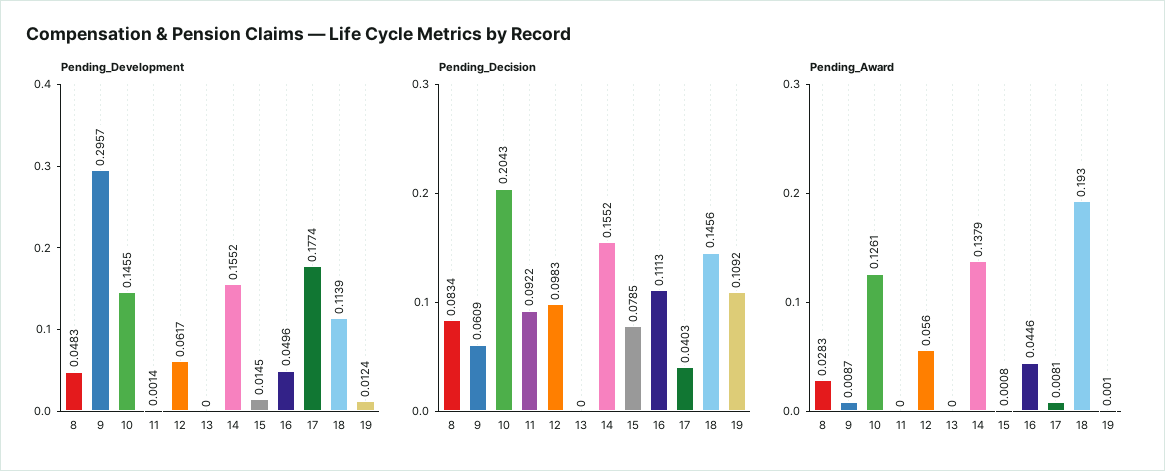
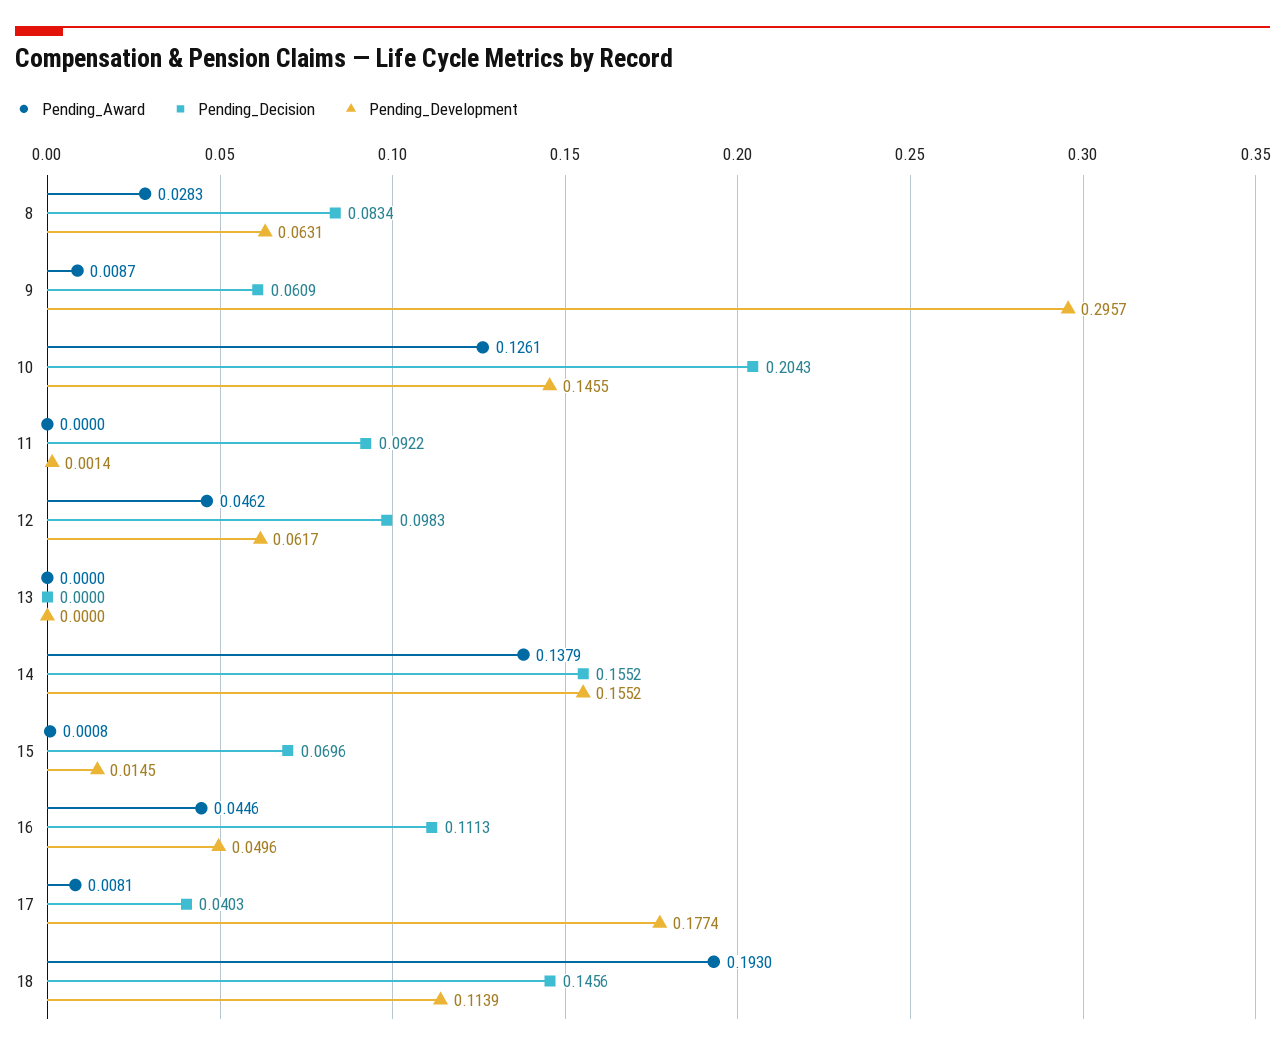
  {
    "Pending_Development": {
-     "8": 0.0483,
+     "8": 0.0631,
      "9": 0.2957,
      "10": 0.1455,
      "11": 0.0014,
      "12": 0.0617,
      "13": 0,
      "14": 0.1552,
      "15": 0.0145,
      "16": 0.0496,
      "17": 0.1774,
-     "18": 0.1139,
+     "18": 0.1139
-     "19": 0.0124
    },
    "Pending_Decision": {
      "8": 0.0834,
      "9": 0.0609,
      "10": 0.2043,
      "11": 0.0922,
      "12": 0.0983,
      "13": 0,
      "14": 0.1552,
-     "15": 0.0785,
+     "15": 0.0696,
      "16": 0.1113,
      "17": 0.0403,
-     "18": 0.1456,
+     "18": 0.1456
-     "19": 0.1092
    },
    "Pending_Award": {
      "8": 0.0283,
      "9": 0.0087,
      "10": 0.1261,
      "11": 0,
-     "12": 0.056,
+     "12": 0.0462,
      "13": 0,
      "14": 0.1379,
      "15": 0.0008,
      "16": 0.0446,
      "17": 0.0081,
-     "18": 0.193,
+     "18": 0.193
-     "19": 0.001
    }
  }

